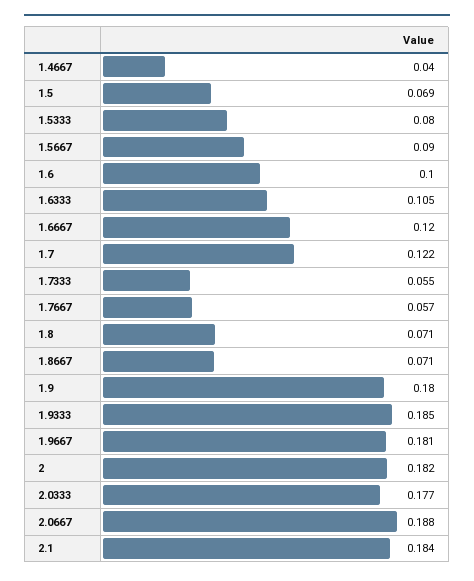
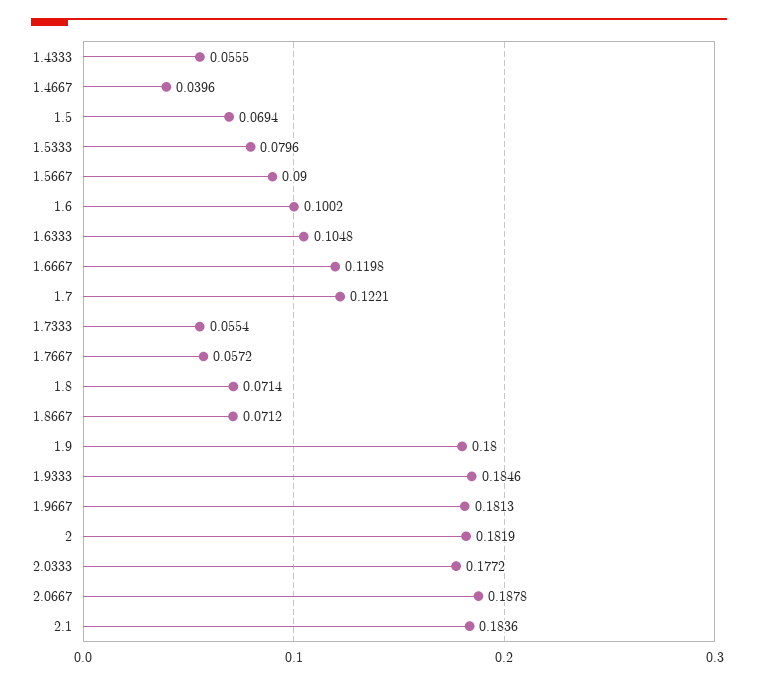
  {
    "1.4667": 0.0396,
    "1.5": 0.0694,
    "1.5333": 0.0796,
    "1.5667": 0.09,
    "1.6": 0.1002,
    "1.6333": 0.1048,
    "1.6667": 0.1198,
    "1.7": 0.1221,
    "1.7333": 0.0554,
    "1.7667": 0.0572,
    "1.8": 0.0714,
    "1.8667": 0.0712,
    "1.9": 0.18,
    "1.9333": 0.1846,
    "1.9667": 0.1813,
    "2": 0.1819,
    "2.0333": 0.1772,
    "2.0667": 0.1878,
-   "2.1": 0.1836
+   "2.1": 0.1836,
+   "1.4333": 0.0555
  }

